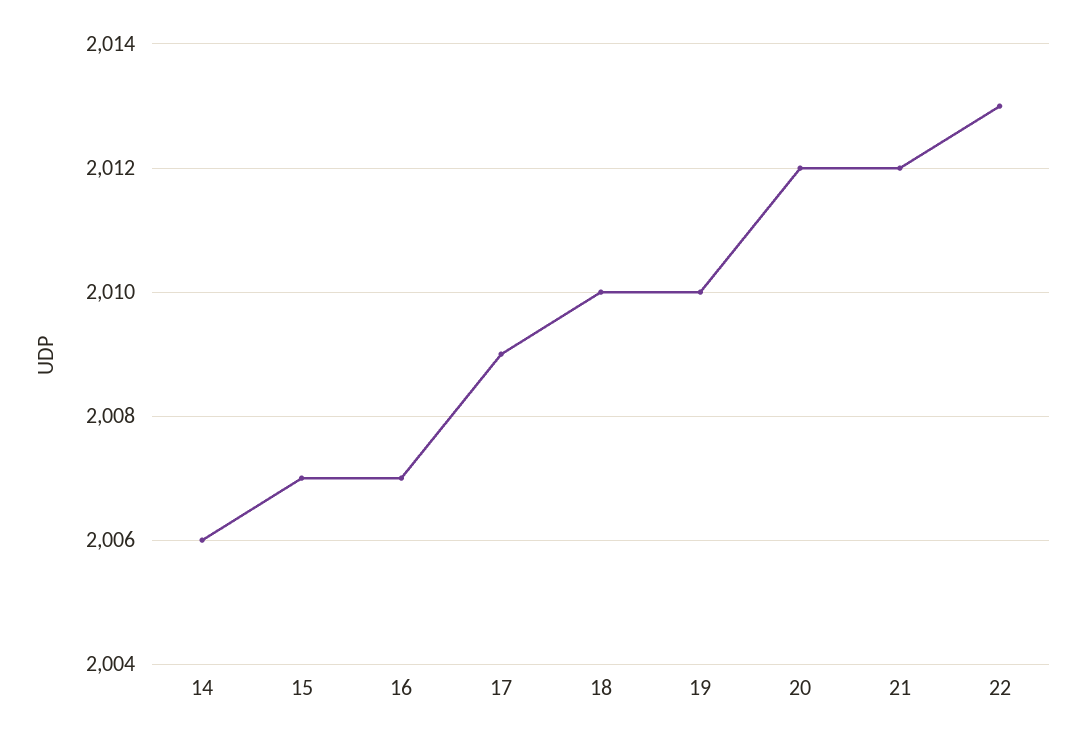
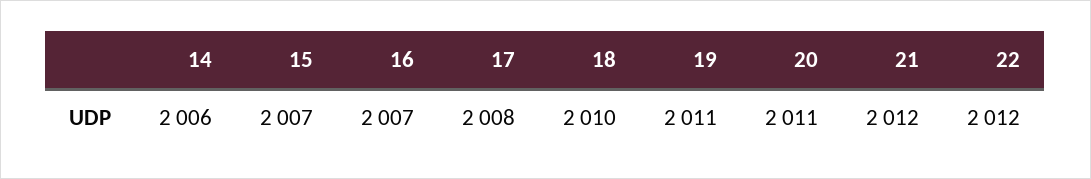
  {
    "14": 2006,
    "15": 2007,
    "16": 2007,
-   "17": 2009,
+   "17": 2008,
    "18": 2010,
-   "19": 2010,
+   "19": 2011,
-   "20": 2012,
+   "20": 2011,
    "21": 2012,
-   "22": 2013
+   "22": 2012
  }

